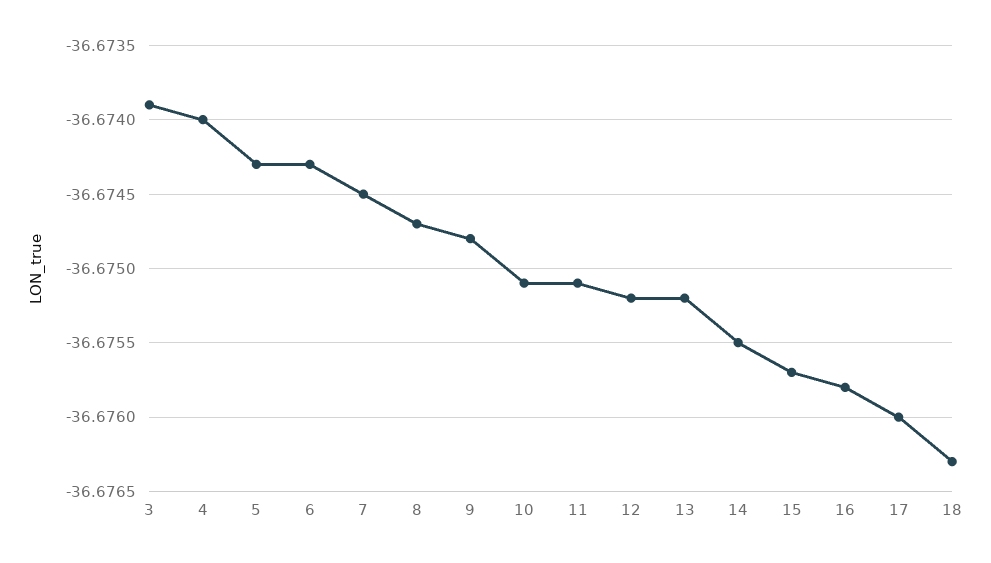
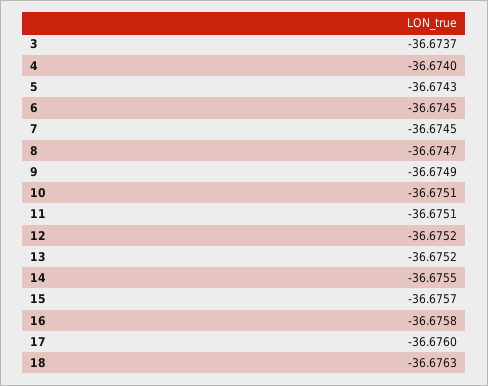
  {
-   "3": -36.6739,
+   "3": -36.6737,
    "4": -36.674,
    "5": -36.6743,
-   "6": -36.6743,
+   "6": -36.6745,
    "7": -36.6745,
    "8": -36.6747,
-   "9": -36.6748,
+   "9": -36.6749,
    "10": -36.6751,
    "11": -36.6751,
    "12": -36.6752,
    "13": -36.6752,
    "14": -36.6755,
    "15": -36.6757,
    "16": -36.6758,
    "17": -36.676,
    "18": -36.6763
  }

